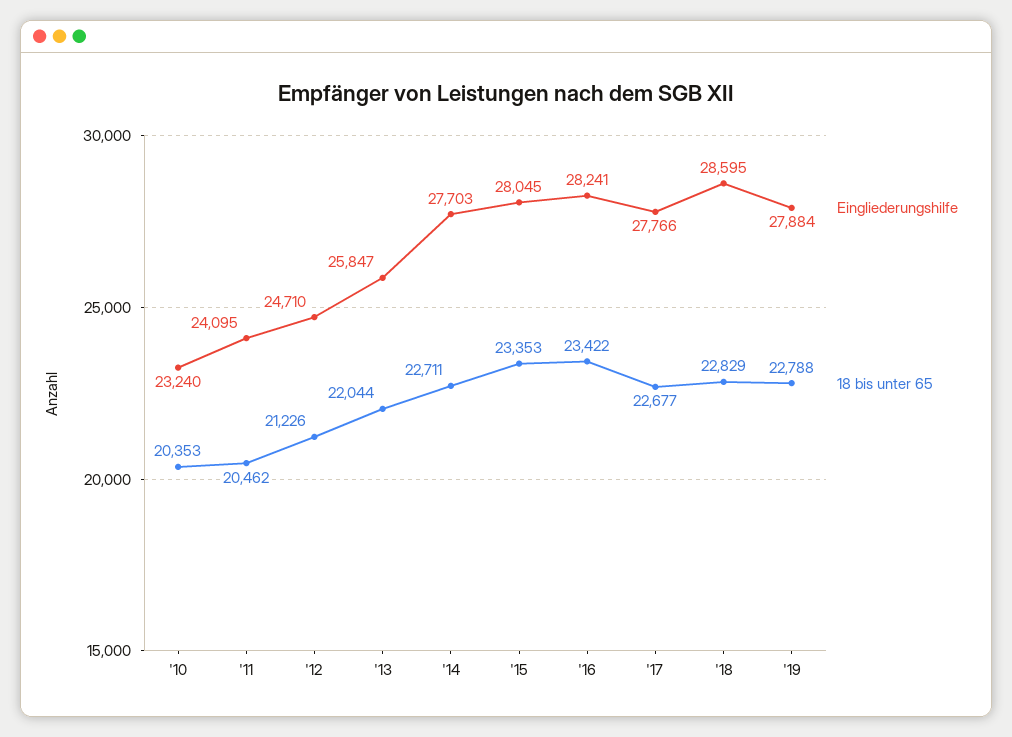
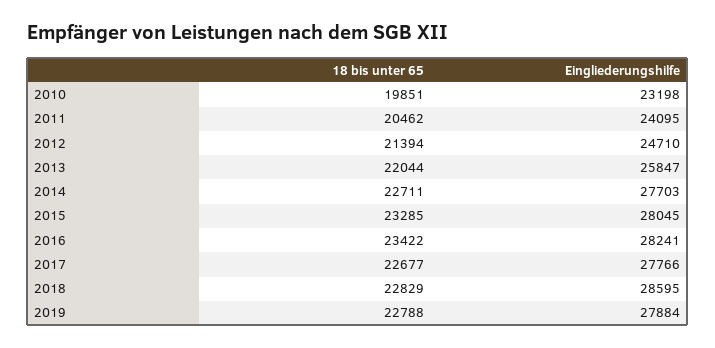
  {
    "Eingliederungshilfe": {
-     "'10": 23240,
+     "'10": 23198,
      "'11": 24095,
      "'12": 24710,
      "'13": 25847,
      "'14": 27703,
      "'15": 28045,
      "'16": 28241,
      "'17": 27766,
      "'18": 28595,
      "'19": 27884
    },
    "18 bis unter 65": {
-     "'10": 20353,
+     "'10": 19851,
      "'11": 20462,
-     "'12": 21226,
+     "'12": 21394,
      "'13": 22044,
      "'14": 22711,
-     "'15": 23353,
+     "'15": 23285,
      "'16": 23422,
      "'17": 22677,
      "'18": 22829,
      "'19": 22788
    }
  }

